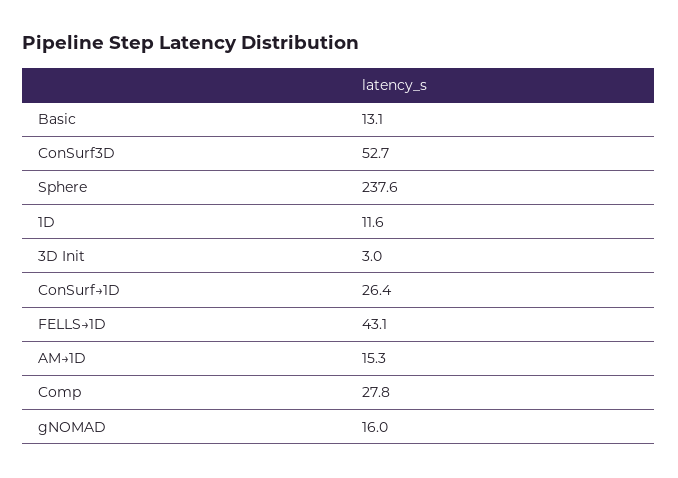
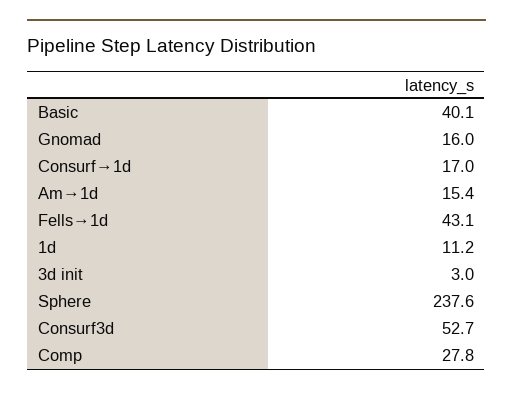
  {
-   "Basic": 13.1,
+   "Basic": 40.1,
    "ConSurf3D": 52.7,
    "Sphere": 237.6,
-   "1D": 11.6,
+   "1D": 11.2,
    "3D Init": 3,
-   "ConSurf→1D": 26.4,
+   "ConSurf→1D": 17,
    "FELLS→1D": 43.1,
-   "AM→1D": 15.3,
+   "AM→1D": 15.4,
    "Comp": 27.8,
    "gNOMAD": 16
  }

